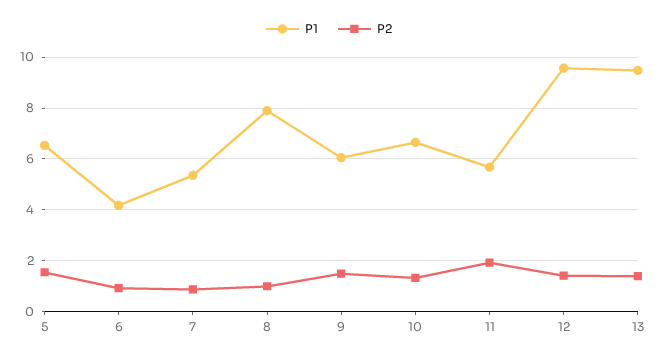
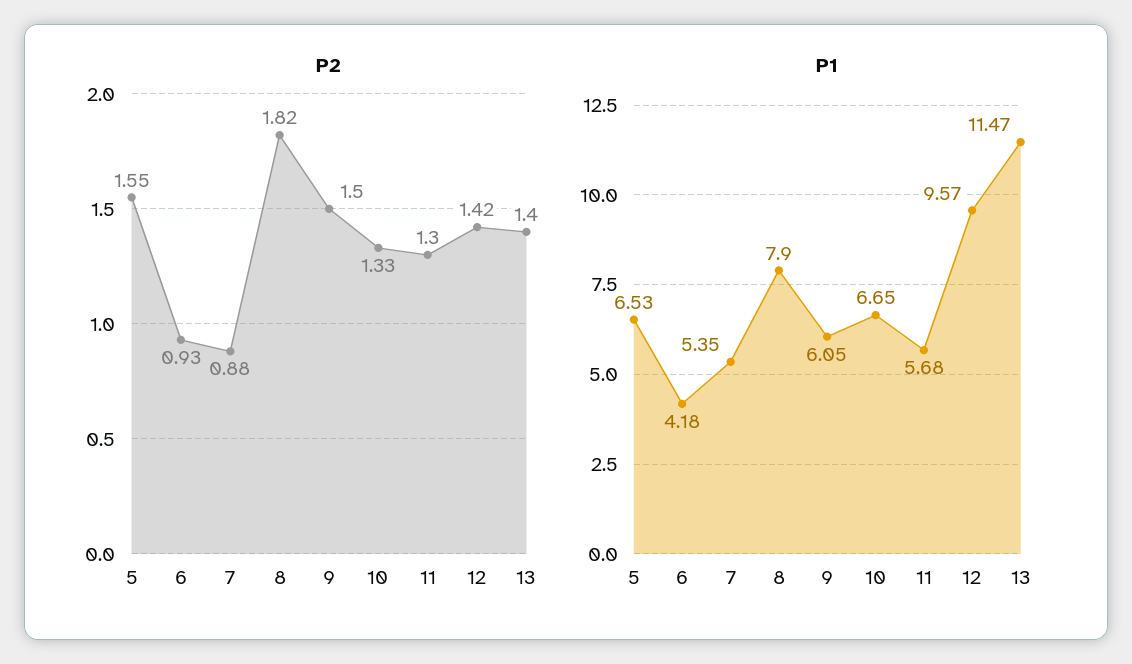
  {
    "P1": {
      "5": 6.53,
      "6": 4.18,
      "7": 5.35,
      "8": 7.9,
      "9": 6.05,
      "10": 6.65,
      "11": 5.68,
      "12": 9.57,
-     "13": 9.5
+     "13": 11.47
    },
    "P2": {
      "5": 1.55,
      "6": 0.93,
      "7": 0.88,
-     "8": 1,
+     "8": 1.82,
      "9": 1.5,
      "10": 1.33,
-     "11": 2,
+     "11": 1.3,
      "12": 1.42,
      "13": 1.4
    }
  }

